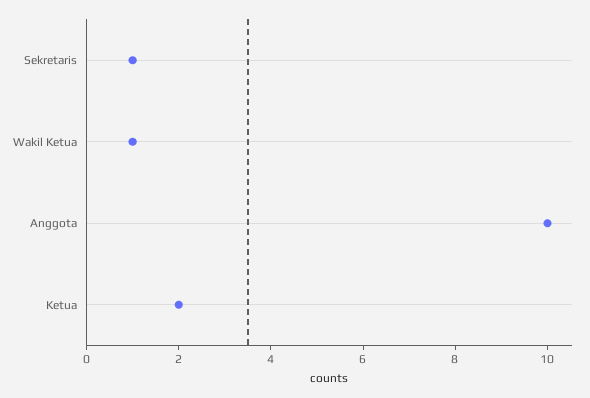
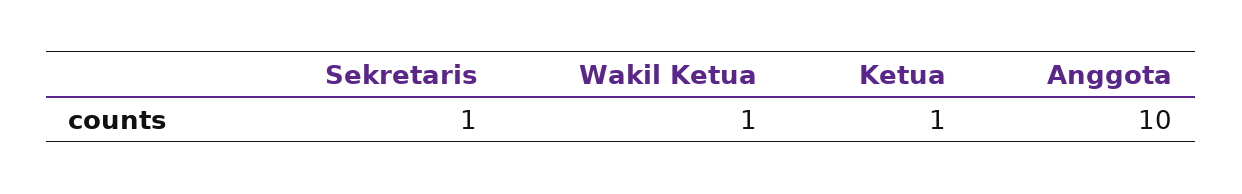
  {
    "Sekretaris": 1,
    "Wakil Ketua": 1,
    "Anggota": 10,
-   "Ketua": 2
+   "Ketua": 1
  }

